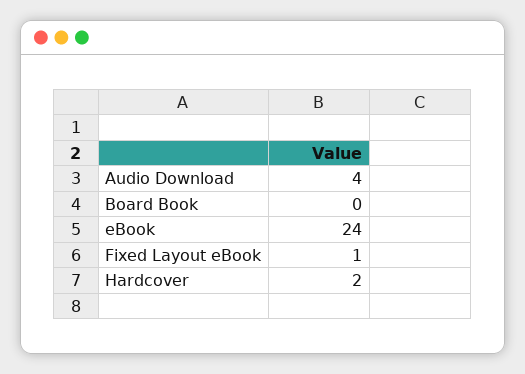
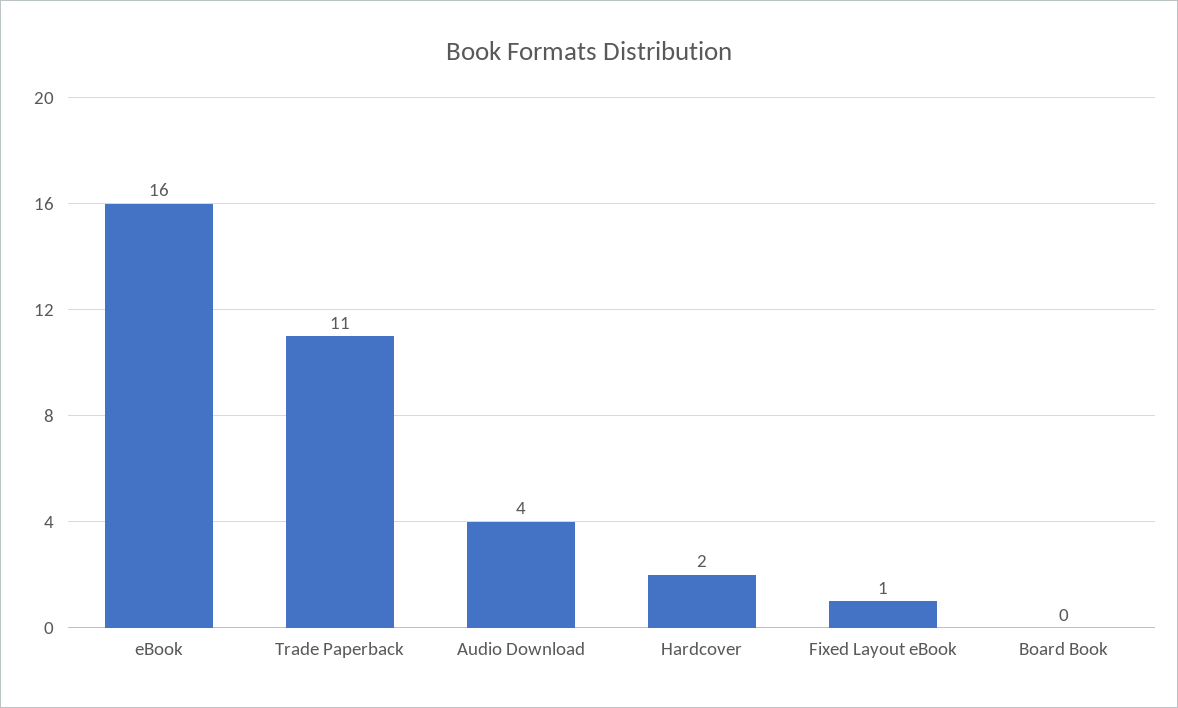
  {
    "Audio Download": 4,
    "Board Book": 0,
-   "eBook": 24,
+   "eBook": 16,
    "Fixed Layout eBook": 1,
-   "Hardcover": 2
+   "Hardcover": 2,
+   "Trade Paperback": 11
  }

